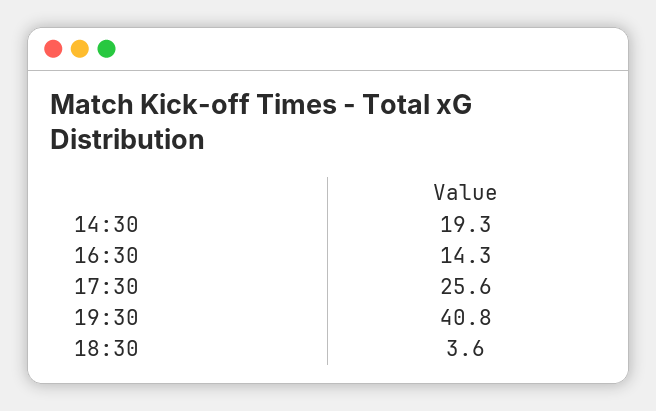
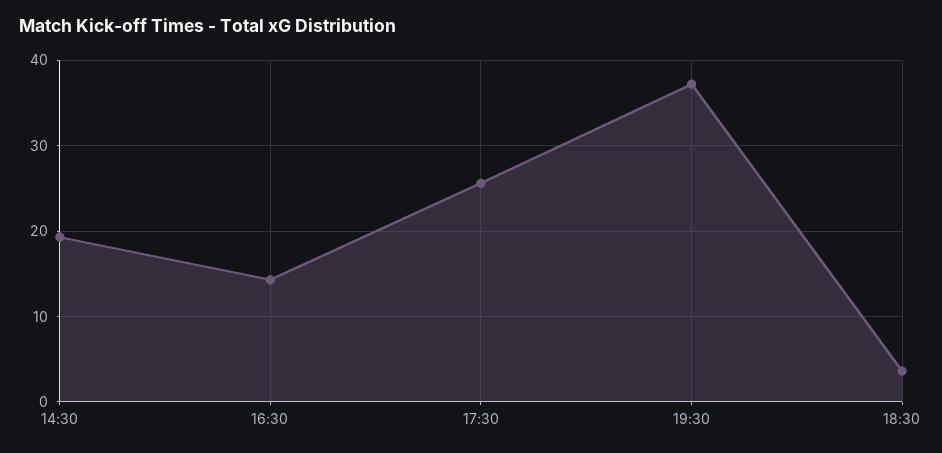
  {
    "14:30": 19.3,
    "16:30": 14.3,
    "17:30": 25.6,
-   "19:30": 40.8,
+   "19:30": 37,
    "18:30": 3.6
  }

